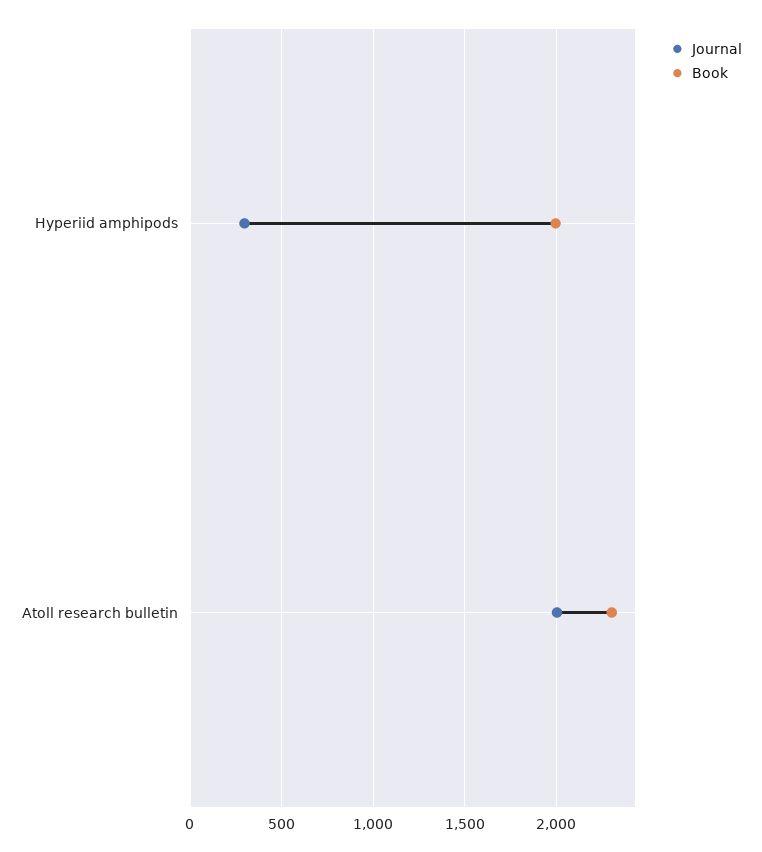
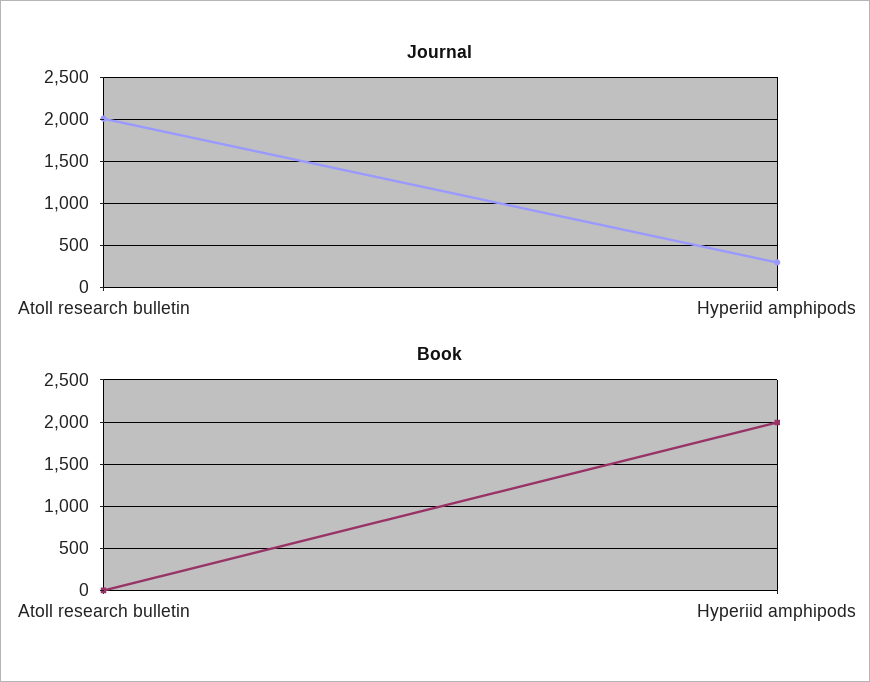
  {
    "Journal": {
      "Hyperiid amphipods": 300,
      "Atoll research bulletin": 2000
    },
    "Book": {
      "Hyperiid amphipods": 2000,
-     "Atoll research bulletin": 2300
+     "Atoll research bulletin": 0
    }
  }

